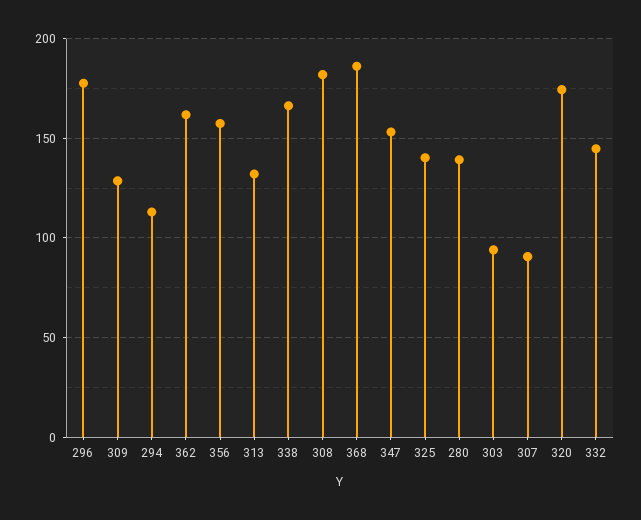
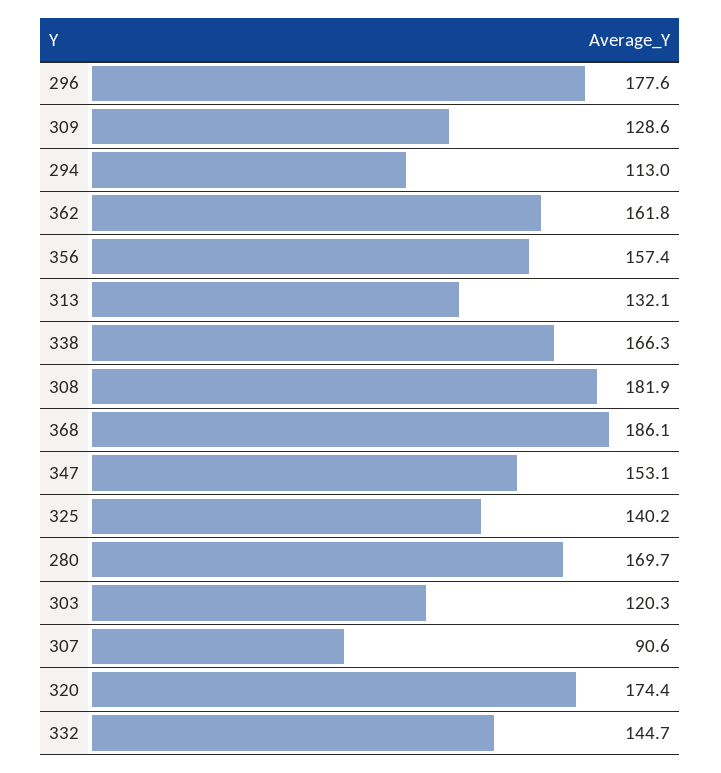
  {
    "296": 177.6,
    "309": 128.6,
    "294": 113,
    "362": 161.8,
    "356": 157.4,
    "313": 132.1,
    "338": 166.3,
    "308": 181.9,
    "368": 186.1,
    "347": 153.1,
    "325": 140.2,
-   "280": 140,
+   "280": 169.7,
-   "303": 95,
+   "303": 120.3,
    "307": 90.6,
    "320": 174.4,
    "332": 144.7
  }

